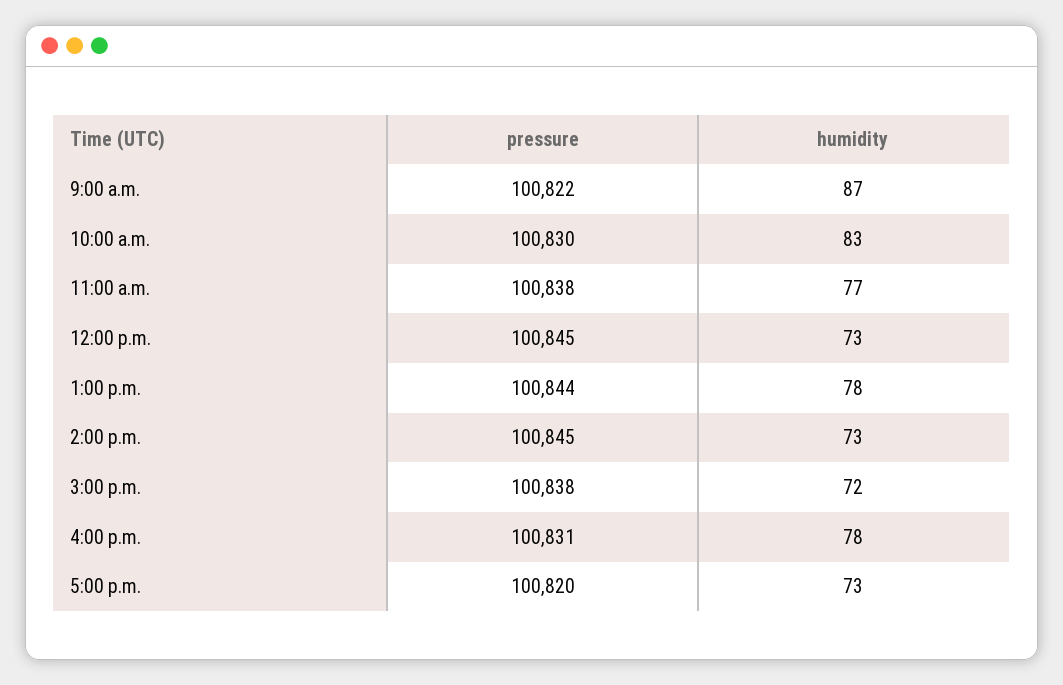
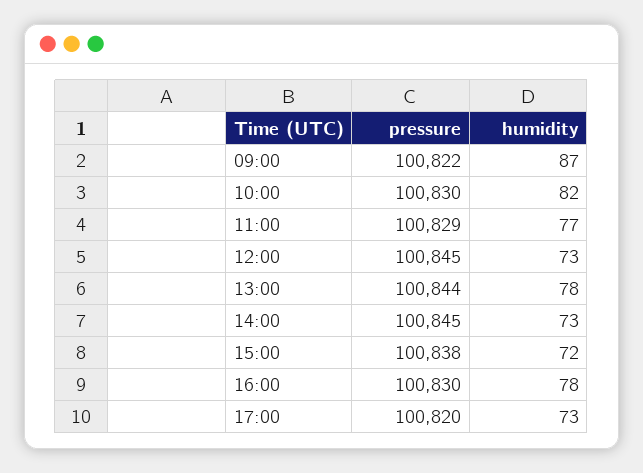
  {
    "pressure": {
      "9:00 a.m.": 100822,
      "10:00 a.m.": 100830,
-     "11:00 a.m.": 100838,
+     "11:00 a.m.": 100829,
      "12:00 p.m.": 100845,
      "1:00 p.m.": 100844,
      "2:00 p.m.": 100845,
      "3:00 p.m.": 100838,
-     "4:00 p.m.": 100831,
+     "4:00 p.m.": 100830,
      "5:00 p.m.": 100820
    },
    "humidity": {
      "9:00 a.m.": 87,
-     "10:00 a.m.": 83,
+     "10:00 a.m.": 82,
      "11:00 a.m.": 77,
      "12:00 p.m.": 73,
      "1:00 p.m.": 78,
      "2:00 p.m.": 73,
      "3:00 p.m.": 72,
      "4:00 p.m.": 78,
      "5:00 p.m.": 73
    }
  }

